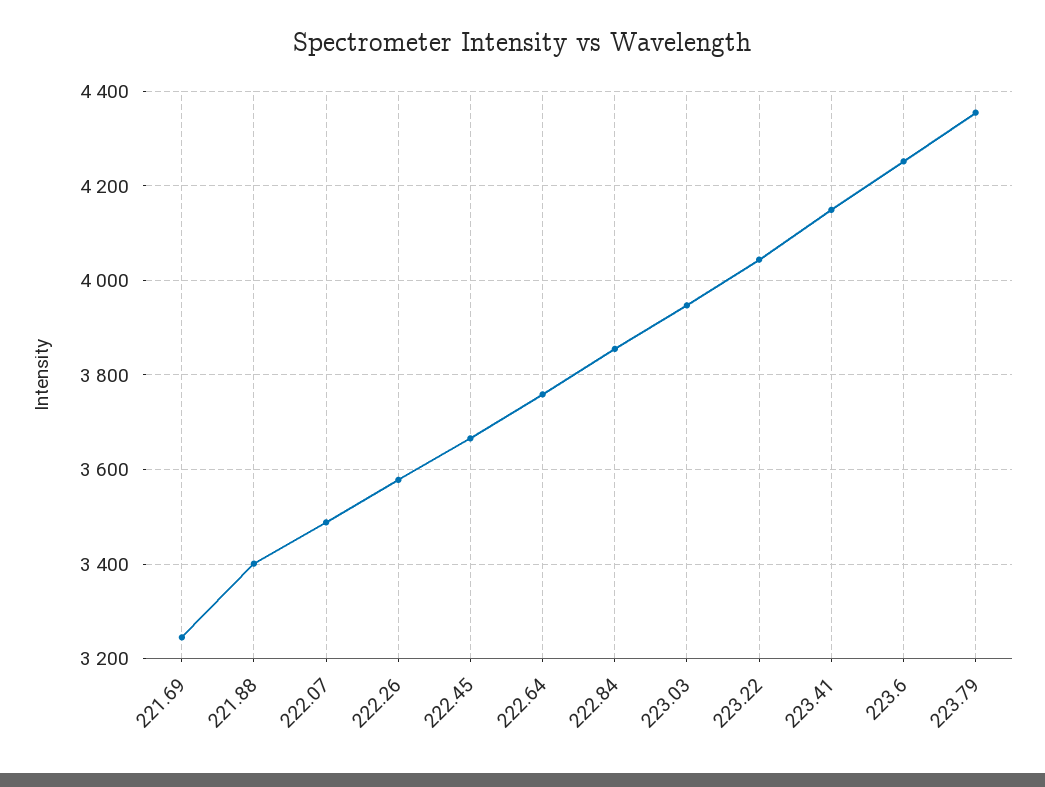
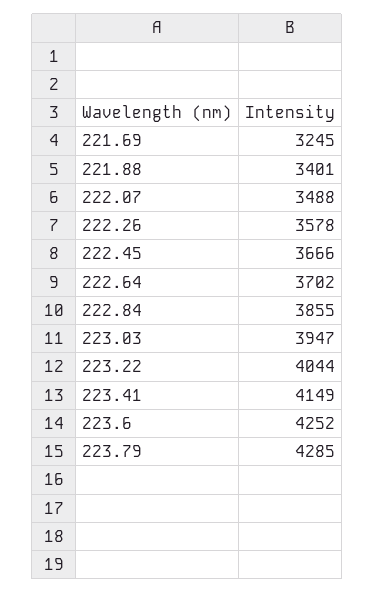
  {
    "221.69": 3245,
    "221.88": 3401,
    "222.07": 3488,
    "222.26": 3578,
    "222.45": 3666,
-   "222.64": 3760,
+   "222.64": 3702,
    "222.84": 3855,
    "223.03": 3947,
    "223.22": 4044,
    "223.41": 4149,
    "223.6": 4252,
-   "223.79": 4360
+   "223.79": 4285
  }

